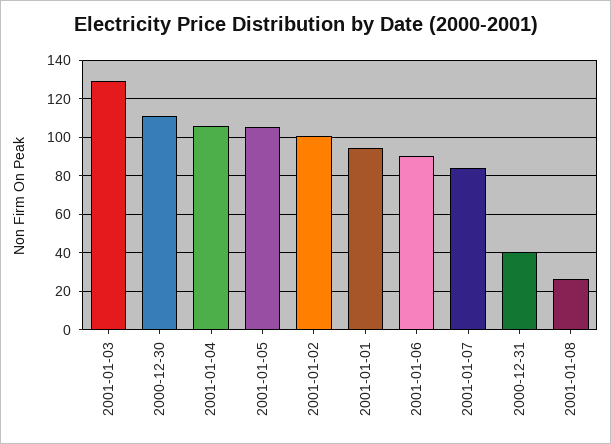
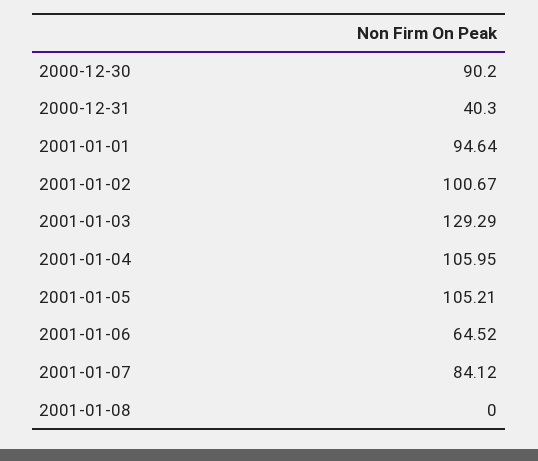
  {
    "2001-01-03": 129.29,
-   "2000-12-30": 110,
+   "2000-12-30": 90.2,
    "2001-01-04": 105.95,
    "2001-01-05": 105.21,
    "2001-01-02": 100.67,
    "2001-01-01": 94.64,
-   "2001-01-06": 90,
+   "2001-01-06": 64.52,
    "2001-01-07": 84.12,
    "2000-12-31": 40.3,
-   "2001-01-08": 25
+   "2001-01-08": 0
  }

